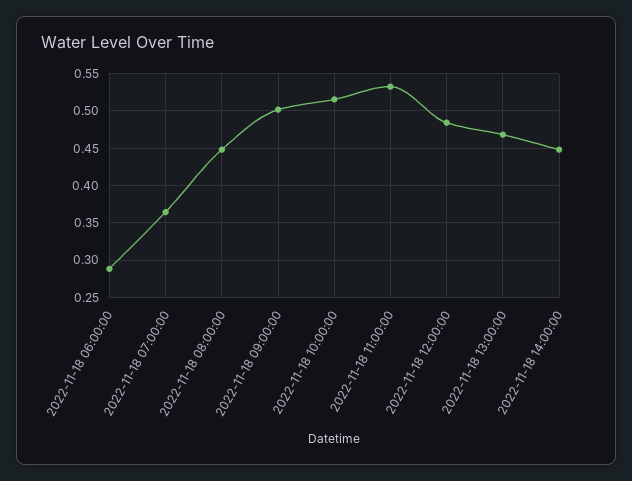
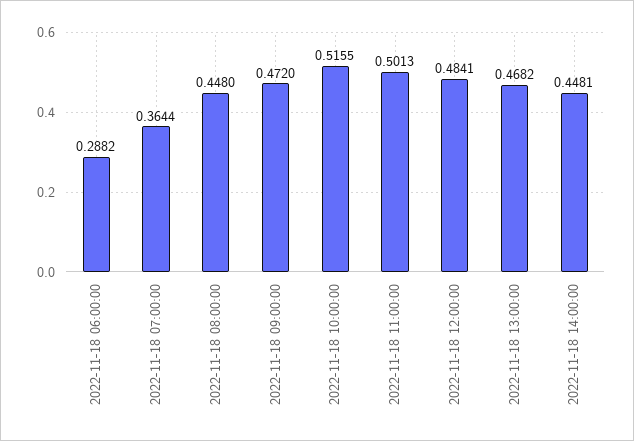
  {
    "2022-11-18 06:00:00": 0.2882,
    "2022-11-18 07:00:00": 0.3644,
    "2022-11-18 08:00:00": 0.448,
-   "2022-11-18 09:00:00": 0.5,
+   "2022-11-18 09:00:00": 0.472,
    "2022-11-18 10:00:00": 0.5155,
-   "2022-11-18 11:00:00": 0.53,
+   "2022-11-18 11:00:00": 0.5013,
    "2022-11-18 12:00:00": 0.4841,
    "2022-11-18 13:00:00": 0.4682,
    "2022-11-18 14:00:00": 0.4481
  }

